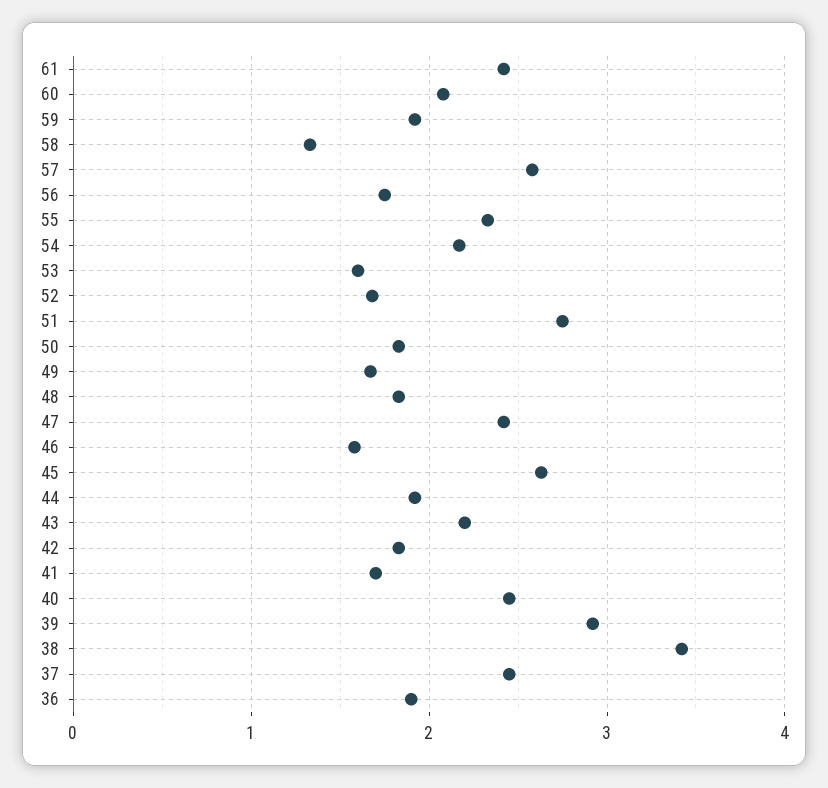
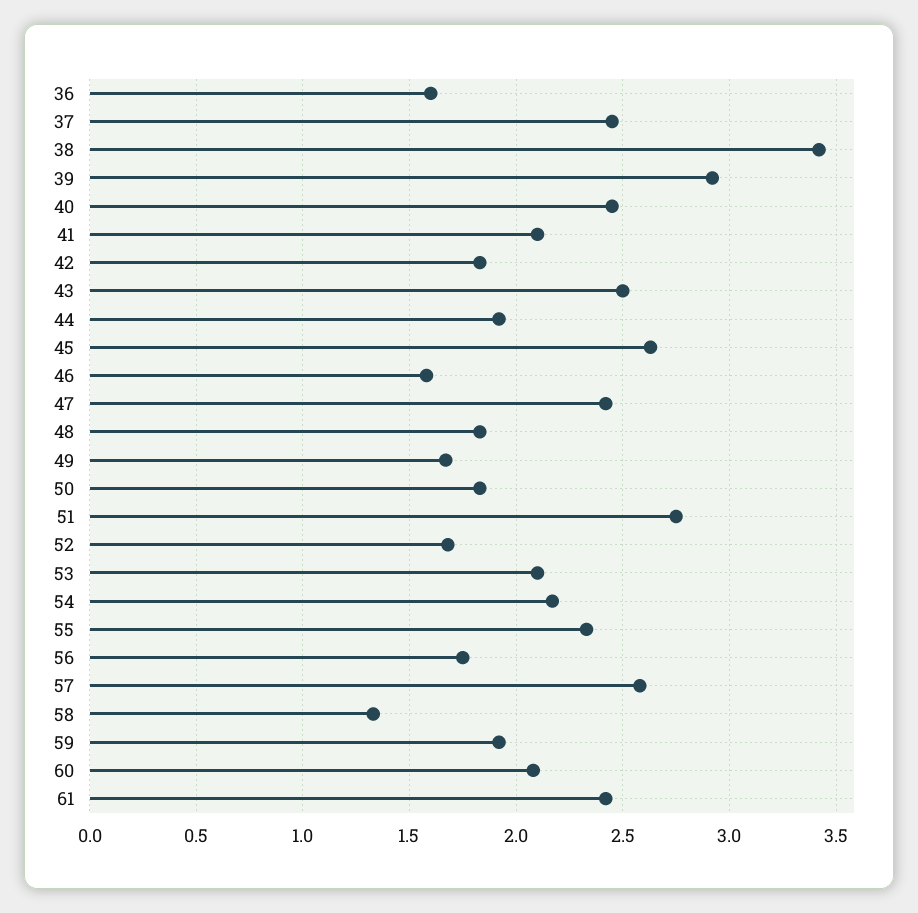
  {
    "61": 2.4,
    "60": 2.1,
    "59": 1.9,
    "58": 1.35,
    "57": 2.6,
    "56": 1.75,
    "55": 2.35,
    "54": 2.15,
-   "53": 1.6,
+   "53": 2.1,
    "52": 1.7,
    "51": 2.75,
    "50": 1.85,
    "49": 1.65,
    "48": 1.85,
    "47": 2.4,
    "46": 1.6,
    "45": 2.65,
    "44": 1.9,
-   "43": 2.2,
+   "43": 2.5,
    "42": 1.85,
-   "41": 1.7,
+   "41": 2.1,
    "40": 2.45,
    "39": 2.9,
    "38": 3.4,
    "37": 2.45,
-   "36": 1.9
+   "36": 1.6
  }

